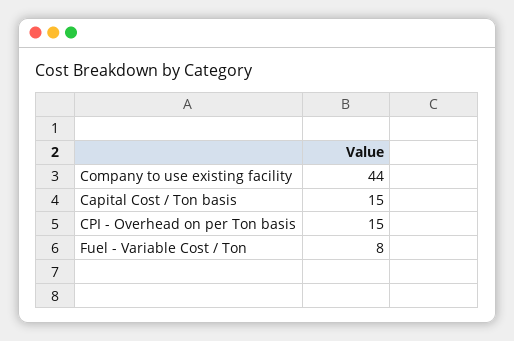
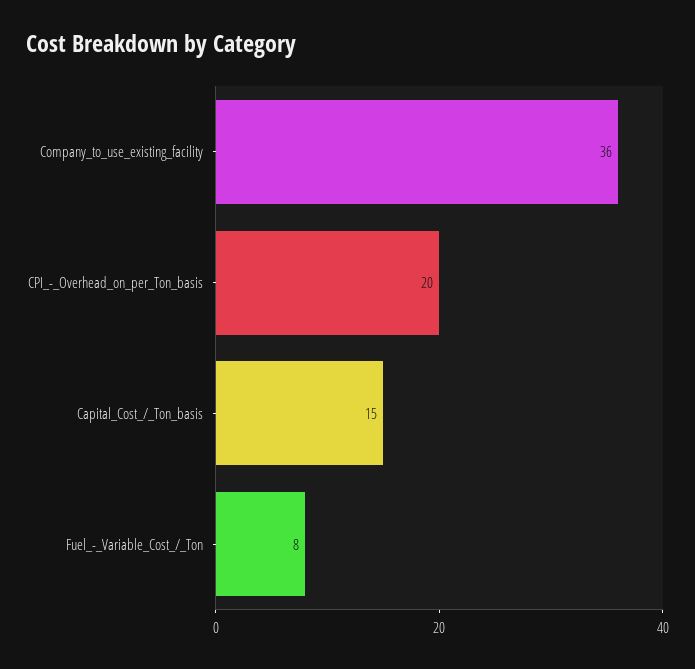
  {
-   "Company to use existing facility": 44,
+   "Company to use existing facility": 36,
    "Capital Cost / Ton basis": 15,
-   "CPI - Overhead on per Ton basis": 15,
+   "CPI - Overhead on per Ton basis": 20,
    "Fuel - Variable Cost / Ton": 8
  }

